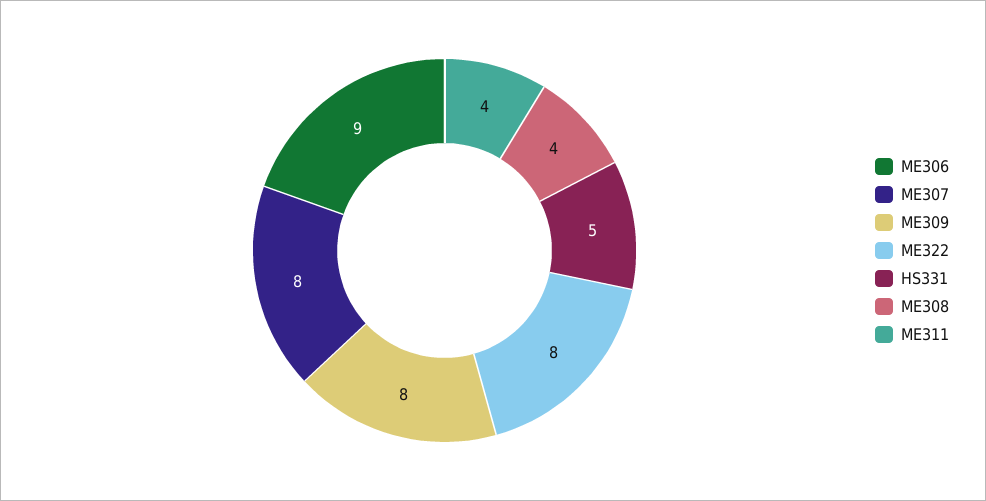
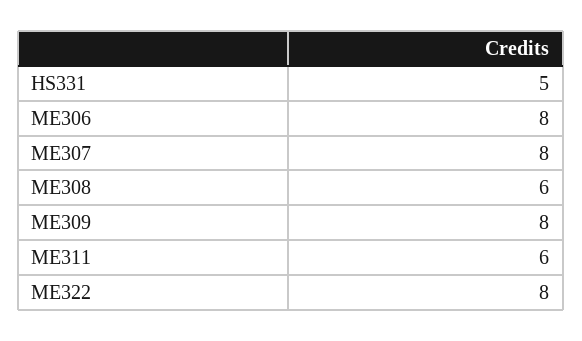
  {
-   "ME306": 9,
+   "ME306": 8,
    "ME307": 8,
    "ME309": 8,
    "ME322": 8,
    "HS331": 5,
-   "ME308": 4,
+   "ME308": 6,
-   "ME311": 4
+   "ME311": 6
  }

